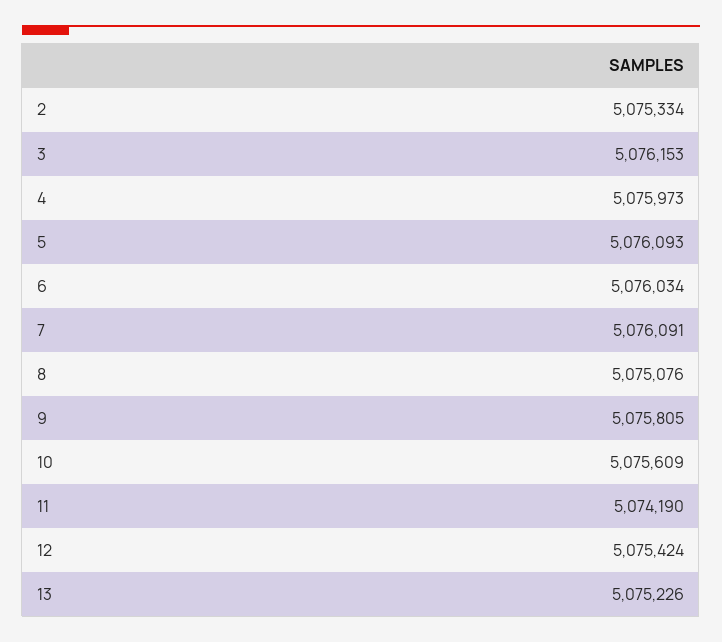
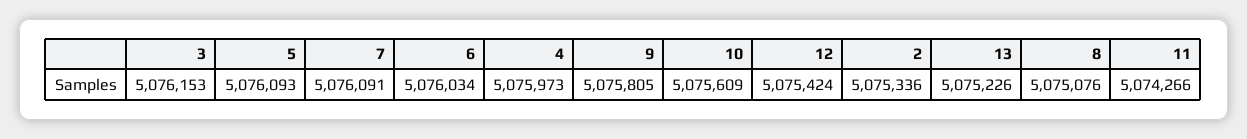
  {
-   "2": 5075334,
+   "2": 5075336,
    "3": 5076153,
    "4": 5075973,
    "5": 5076093,
    "6": 5076034,
    "7": 5076091,
    "8": 5075076,
    "9": 5075805,
    "10": 5075609,
-   "11": 5074190,
+   "11": 5074266,
    "12": 5075424,
    "13": 5075226
  }

